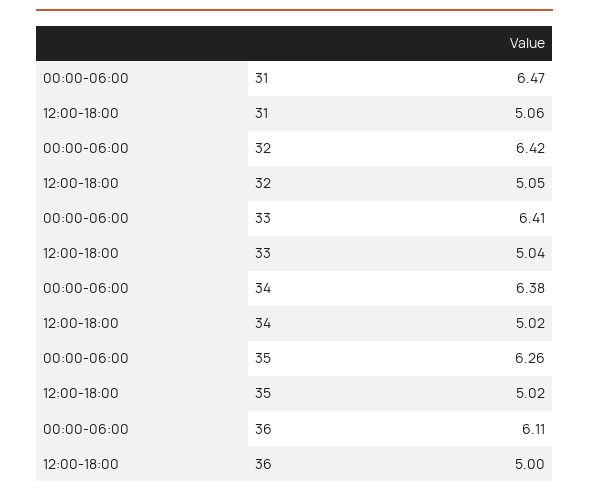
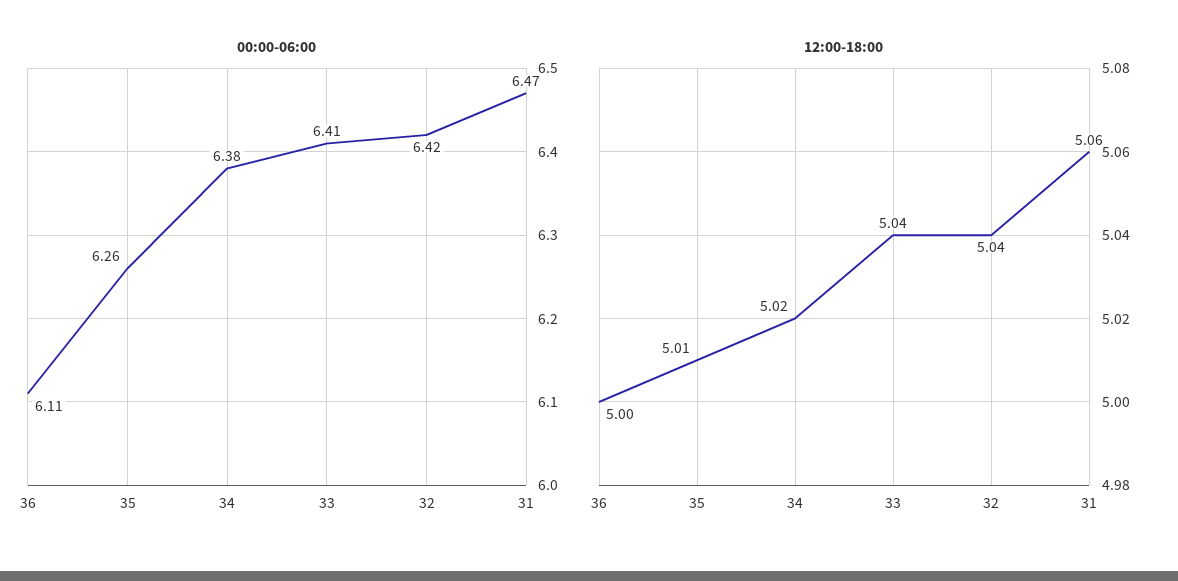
  {
    "00:00-06:00": {
      "31": 6.47,
      "32": 6.42,
      "33": 6.41,
      "34": 6.38,
      "35": 6.26,
      "36": 6.11
    },
    "12:00-18:00": {
      "31": 5.06,
-     "32": 5.05,
+     "32": 5.04,
      "33": 5.04,
      "34": 5.02,
-     "35": 5.02,
+     "35": 5.01,
      "36": 5
    }
  }

